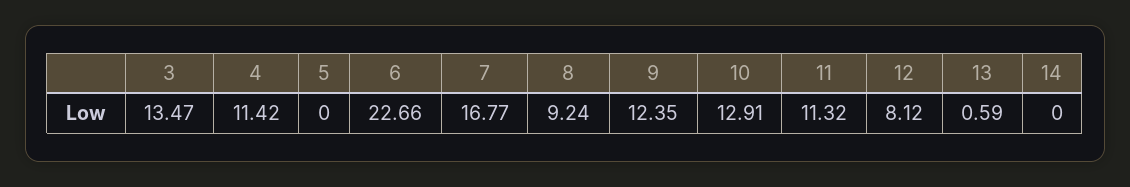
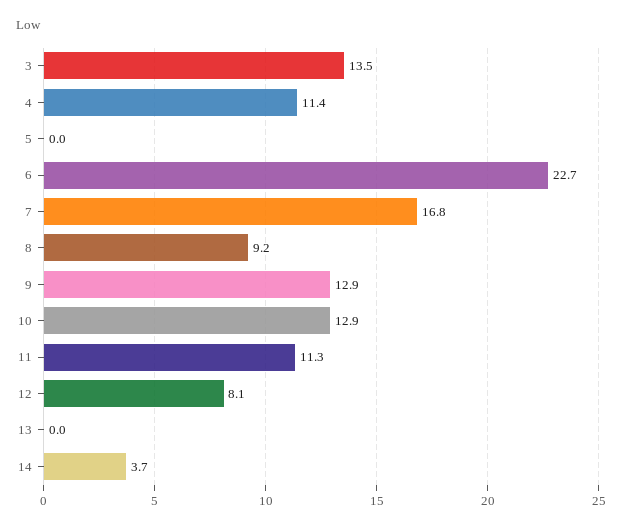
  {
    "3": 13.47,
    "4": 11.42,
    "5": 0,
    "6": 22.66,
    "7": 16.77,
    "8": 9.24,
-   "9": 12.35,
+   "9": 12.9,
    "10": 12.91,
    "11": 11.32,
    "12": 8.12,
-   "13": 0.59,
+   "13": 0,
-   "14": 0
+   "14": 3.7
  }

